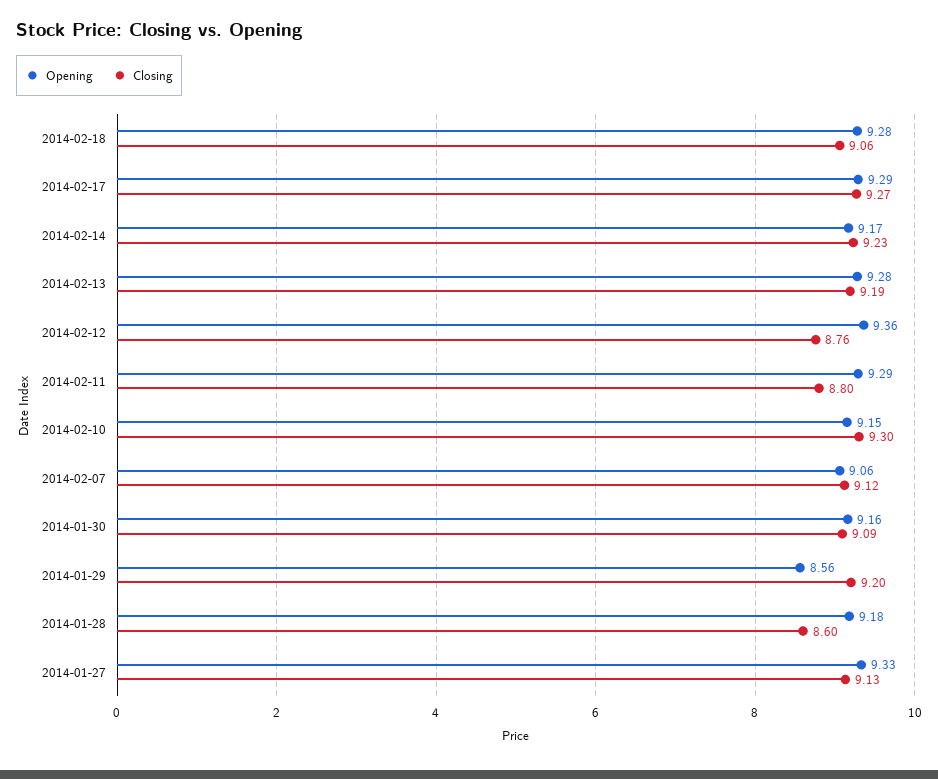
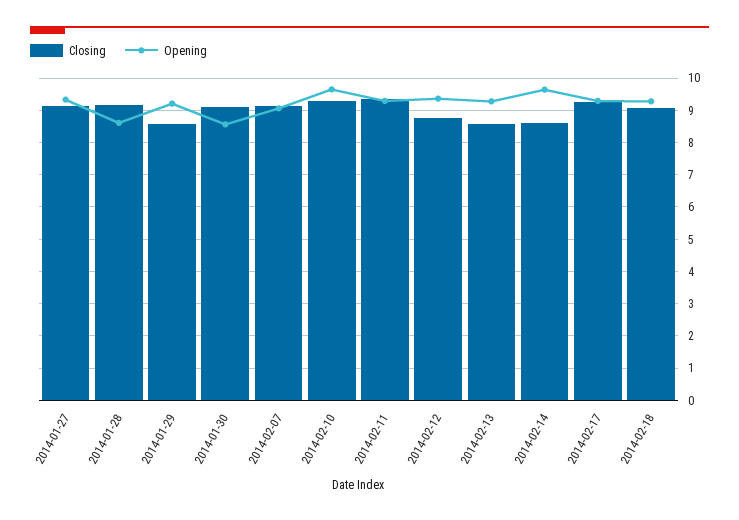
  {
    "Opening": {
      "2014-02-18": 9.28,
      "2014-02-17": 9.29,
-     "2014-02-14": 9.17,
+     "2014-02-14": 9.6,
      "2014-02-13": 9.28,
      "2014-02-12": 9.36,
      "2014-02-11": 9.29,
-     "2014-02-10": 9.15,
+     "2014-02-10": 9.6,
      "2014-02-07": 9.06,
-     "2014-01-30": 9.16,
+     "2014-01-30": 8.6,
-     "2014-01-29": 8.56,
+     "2014-01-29": 9.2,
-     "2014-01-28": 9.18,
+     "2014-01-28": 8.6,
      "2014-01-27": 9.33
    },
    "Closing": {
      "2014-02-18": 9.06,
      "2014-02-17": 9.27,
-     "2014-02-14": 9.23,
+     "2014-02-14": 8.6,
-     "2014-02-13": 9.19,
+     "2014-02-13": 8.6,
      "2014-02-12": 8.76,
-     "2014-02-11": 8.8,
+     "2014-02-11": 9.4,
      "2014-02-10": 9.3,
      "2014-02-07": 9.12,
      "2014-01-30": 9.09,
-     "2014-01-29": 9.2,
+     "2014-01-29": 8.6,
-     "2014-01-28": 8.6,
+     "2014-01-28": 9.2,
      "2014-01-27": 9.13
    }
  }

